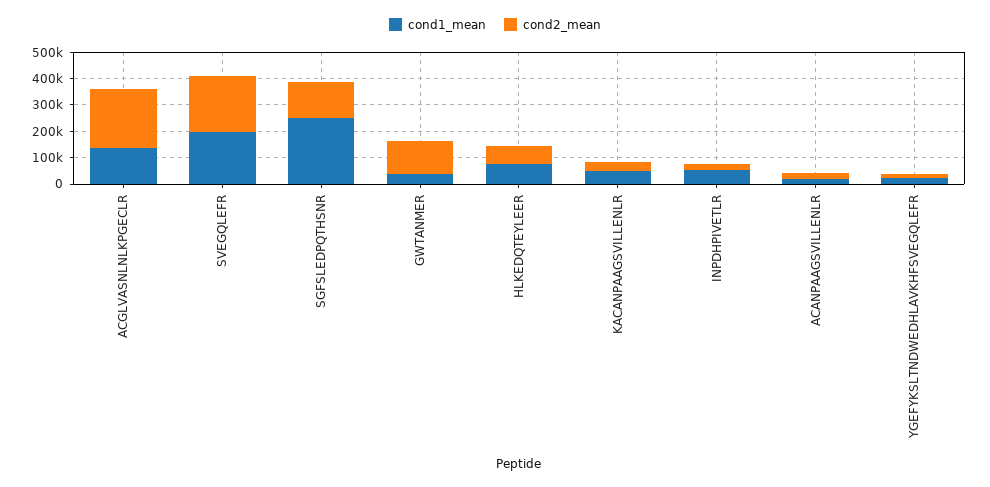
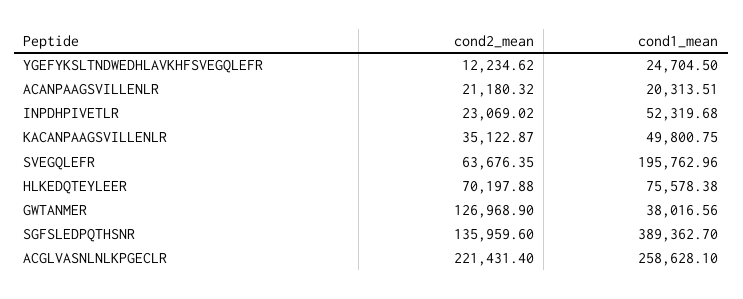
  {
    "cond1_mean": {
-     "ACGLVASNLNLKPGECLR": 150000,
+     "ACGLVASNLNLKPGECLR": 258628.1,
      "SVEGQLEFR": 195762.96,
-     "SGFSLEDPQTHSNR": 250000,
+     "SGFSLEDPQTHSNR": 389362.7,
      "GWTANMER": 38016.56,
      "HLKEDQTEYLEER": 75578.38,
      "KACANPAAGSVILLENLR": 49800.75,
      "INPDHPIVETLR": 52319.68,
      "ACANPAAGSVILLENLR": 20313.51,
      "YGEFYKSLTNDWEDHLAVKHFSVEGQLEFR": 24704.5
    },
    "cond2_mean": {
      "ACGLVASNLNLKPGECLR": 221431.4,
-     "SVEGQLEFR": 200000,
+     "SVEGQLEFR": 63676.35,
      "SGFSLEDPQTHSNR": 135959.6,
      "GWTANMER": 126968.9,
      "HLKEDQTEYLEER": 70197.88,
      "KACANPAAGSVILLENLR": 35122.87,
      "INPDHPIVETLR": 23069.02,
      "ACANPAAGSVILLENLR": 21180.32,
      "YGEFYKSLTNDWEDHLAVKHFSVEGQLEFR": 12234.62
    }
  }

